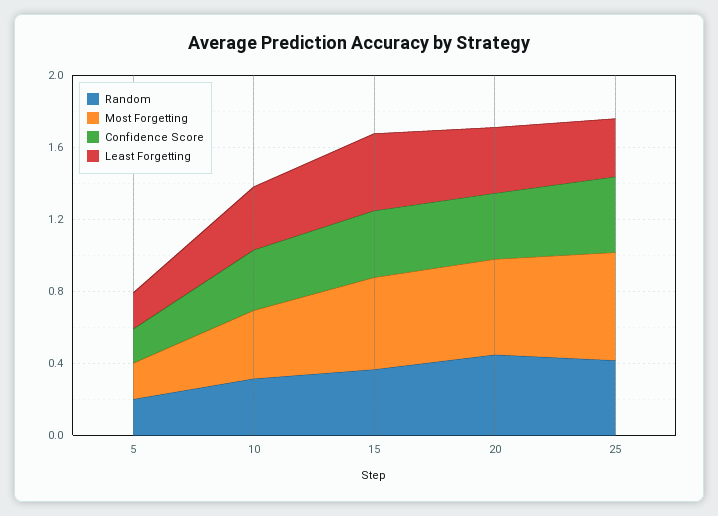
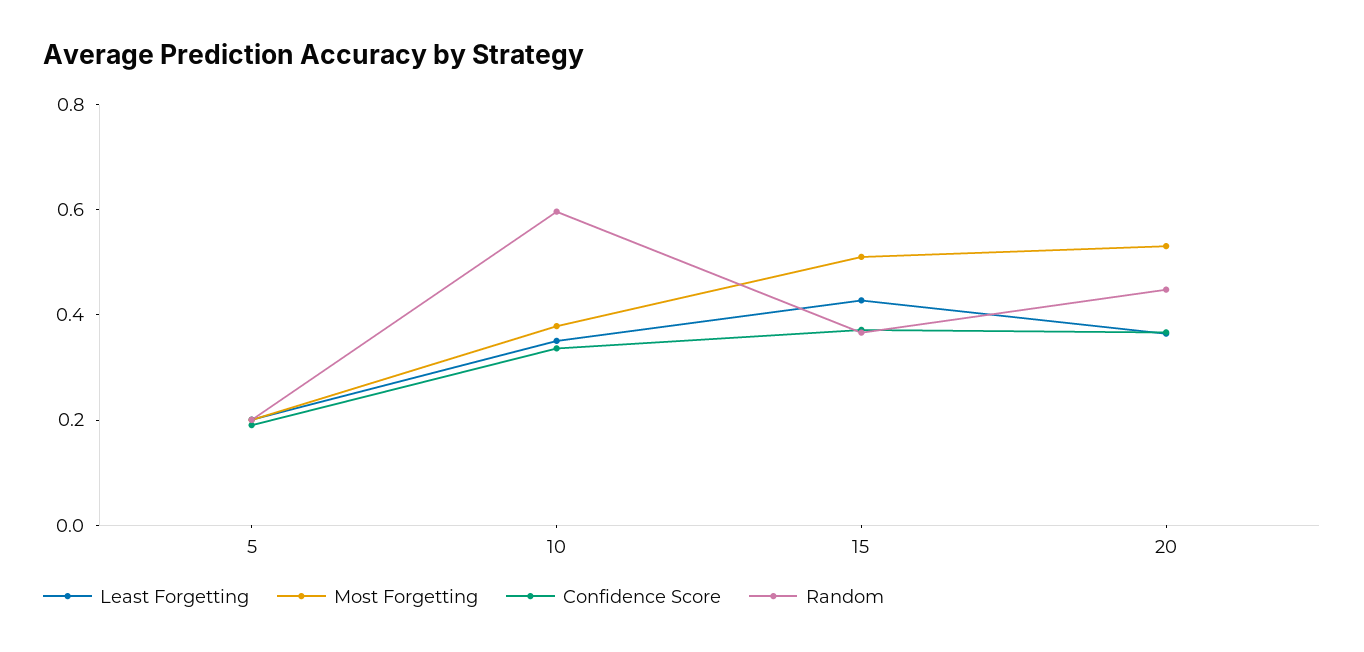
  {
    "Random": {
      "5": 0.2,
-     "10": 0.3,
+     "10": 0.6,
      "15": 0.35,
-     "20": 0.45,
+     "20": 0.45
-     "25": 0.4
    },
    "Most Forgetting": {
      "5": 0.2,
      "10": 0.4,
      "15": 0.5,
-     "20": 0.55,
+     "20": 0.55
-     "25": 0.6
    },
    "Confidence Score": {
      "5": 0.2,
      "10": 0.35,
      "15": 0.35,
-     "20": 0.35,
+     "20": 0.35
-     "25": 0.4
    },
    "Least Forgetting": {
      "5": 0.2,
      "10": 0.35,
      "15": 0.45,
-     "20": 0.35,
+     "20": 0.35
-     "25": 0.3
    }
  }

